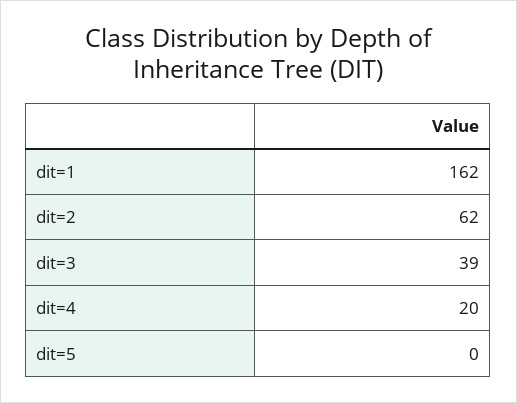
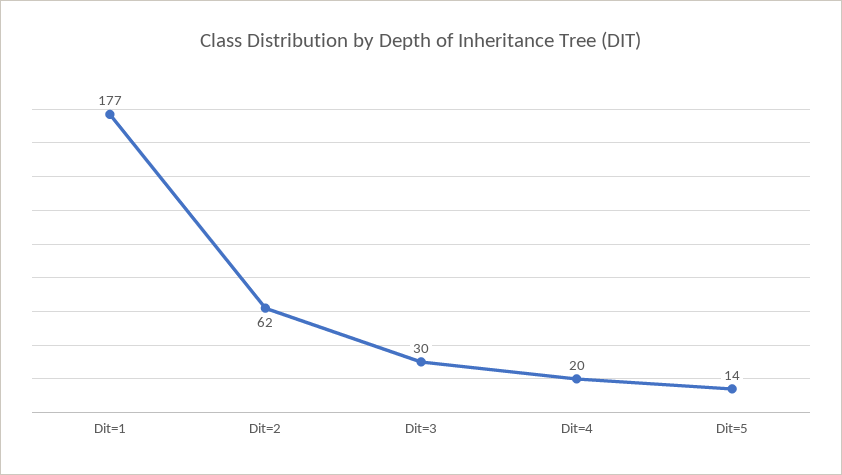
  {
-   "dit=1": 162,
+   "dit=1": 177,
    "dit=2": 62,
-   "dit=3": 39,
+   "dit=3": 30,
    "dit=4": 20,
-   "dit=5": 0
+   "dit=5": 14
  }

